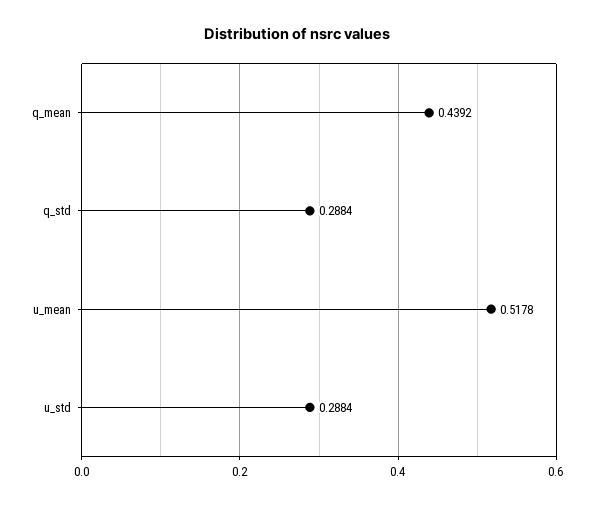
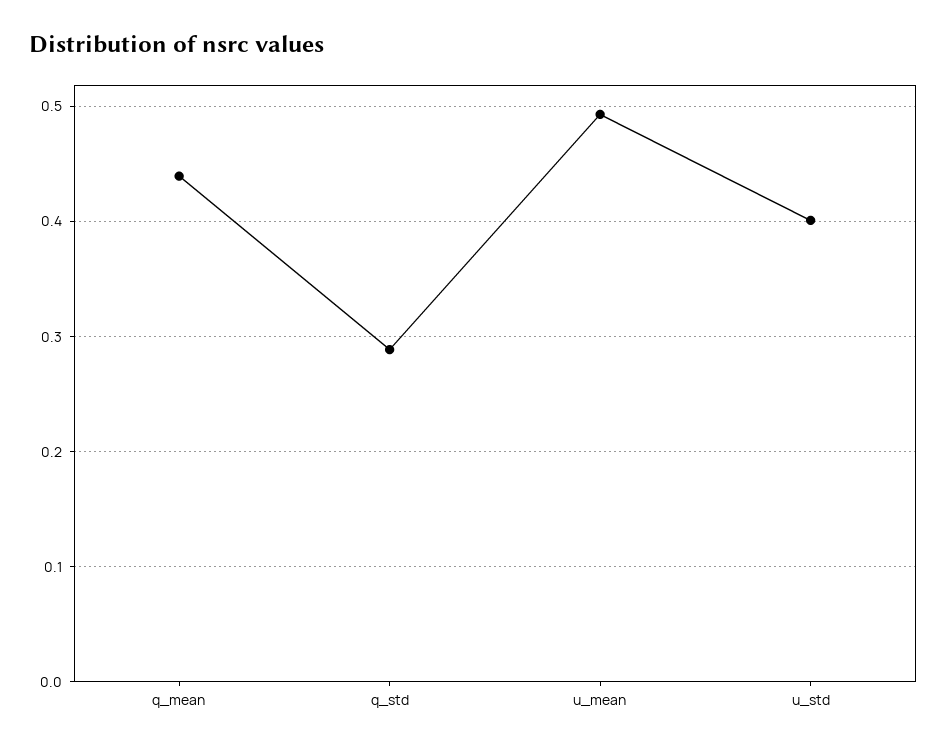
  {
    "q_mean": 0.4392,
    "q_std": 0.2884,
-   "u_mean": 0.5178,
+   "u_mean": 0.49,
-   "u_std": 0.2884
+   "u_std": 0.4
  }

